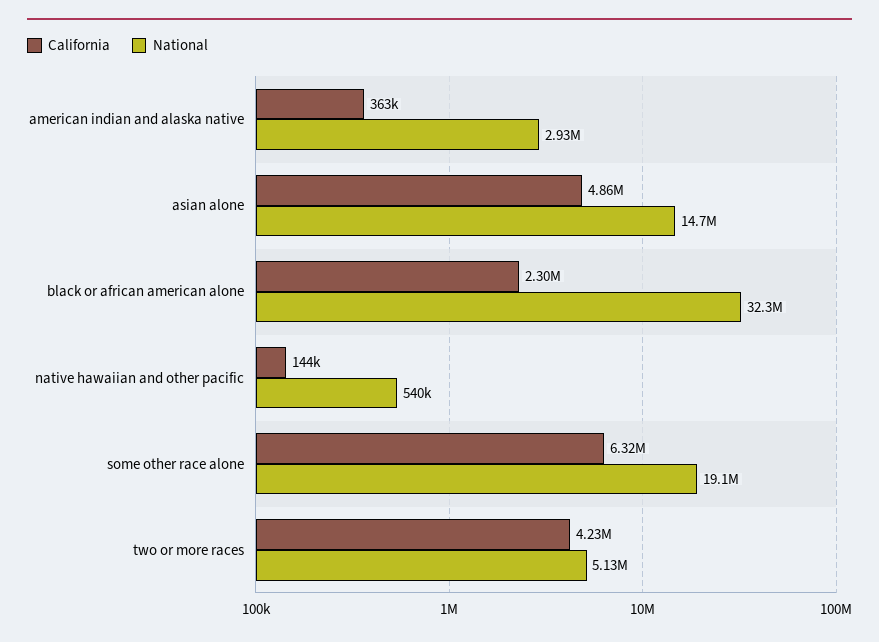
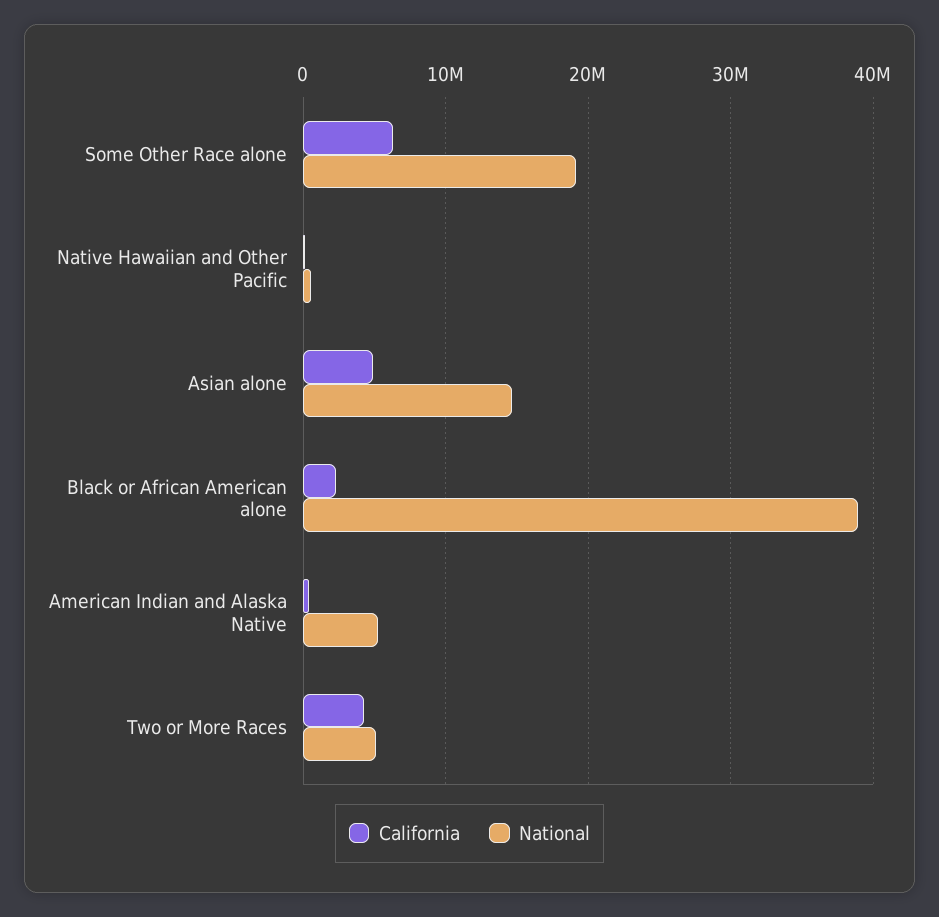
  {
    "California": {
      "american indian and alaska native": 363000,
      "asian alone": 4860000,
      "black or african american alone": 2300000,
      "native hawaiian and other pacific": 144000,
      "some other race alone": 6320000,
      "two or more races": 4230000
    },
    "National": {
-     "american indian and alaska native": 2930000,
+     "american indian and alaska native": 5000000,
      "asian alone": 14700000,
-     "black or african american alone": 32300000,
+     "black or african american alone": 39000000,
      "native hawaiian and other pacific": 540000,
      "some other race alone": 19100000,
      "two or more races": 5130000
    }
  }

